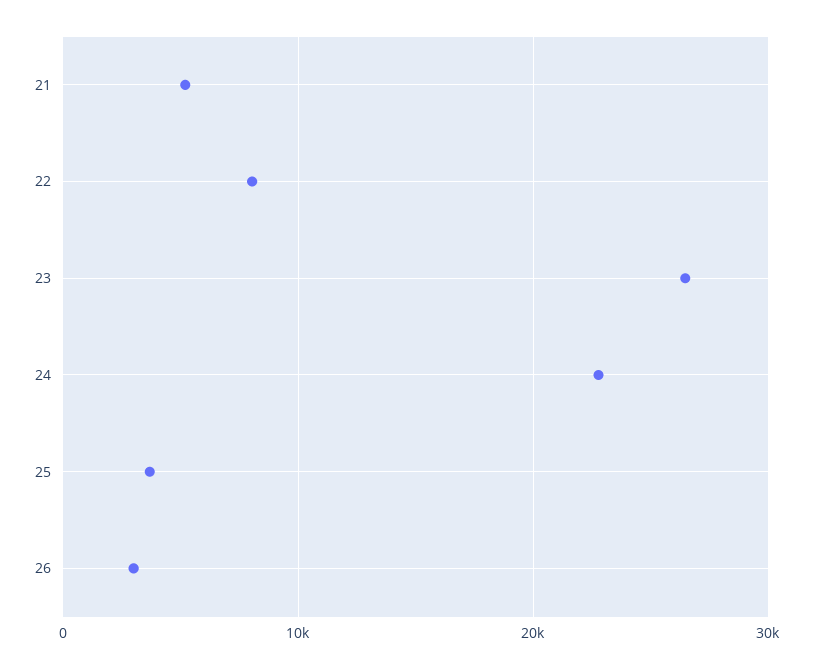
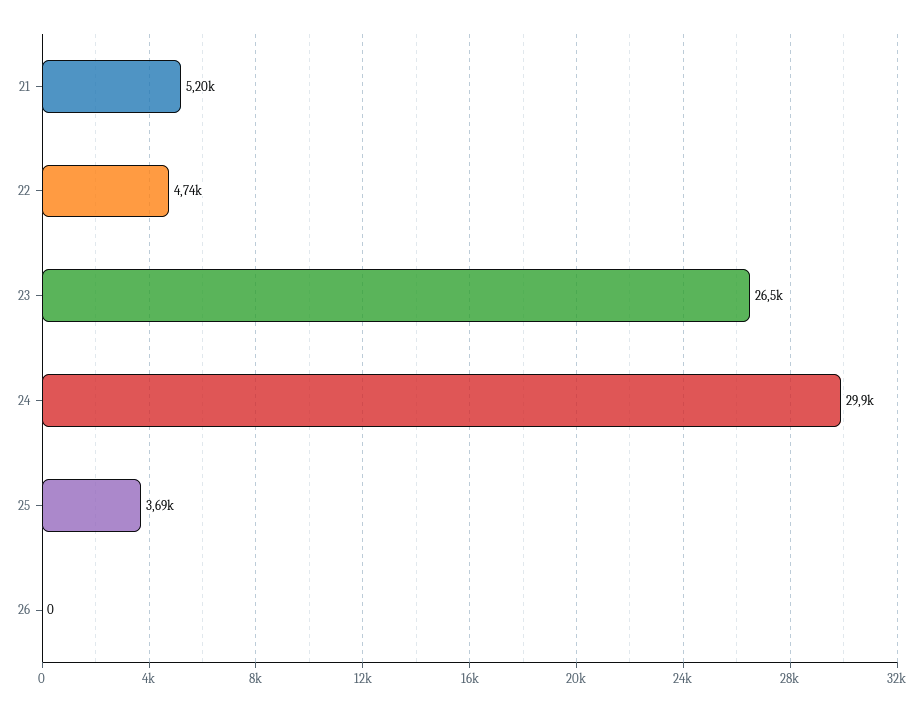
  {
    "21": 5200,
-   "22": 8000,
+   "22": 4740,
    "23": 26500,
-   "24": 23000,
+   "24": 29900,
    "25": 3690,
-   "26": 3000
+   "26": 0
  }

